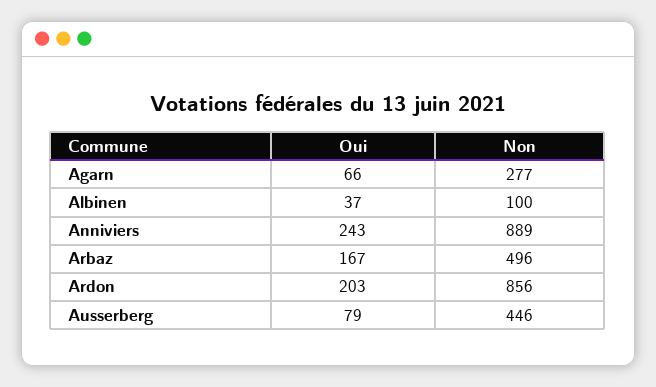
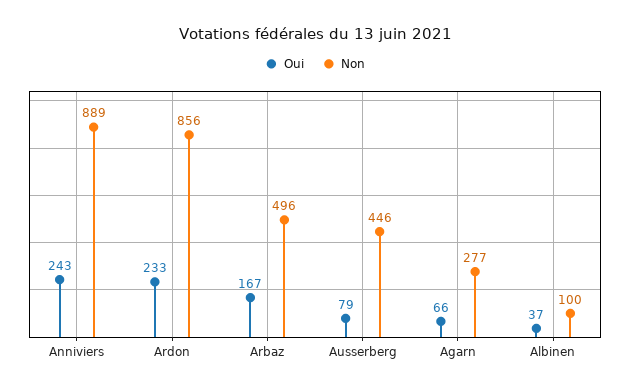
  {
    "Oui": {
      "Agarn": 66,
      "Albinen": 37,
      "Anniviers": 243,
      "Arbaz": 167,
-     "Ardon": 203,
+     "Ardon": 233,
      "Ausserberg": 79
    },
    "Non": {
      "Agarn": 277,
      "Albinen": 100,
      "Anniviers": 889,
      "Arbaz": 496,
      "Ardon": 856,
      "Ausserberg": 446
    }
  }

